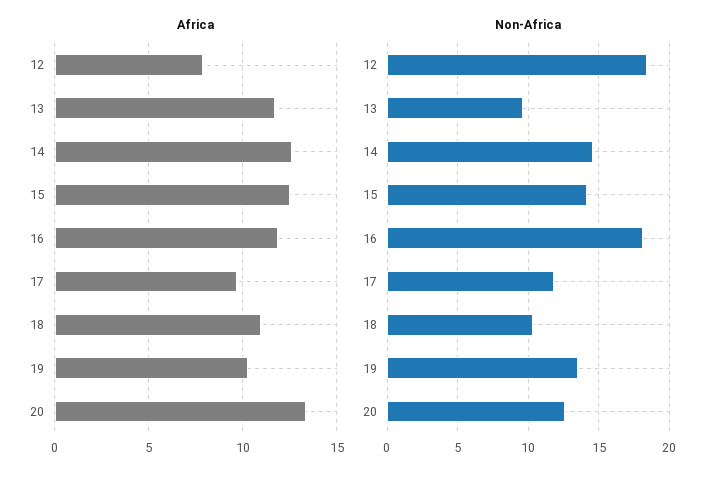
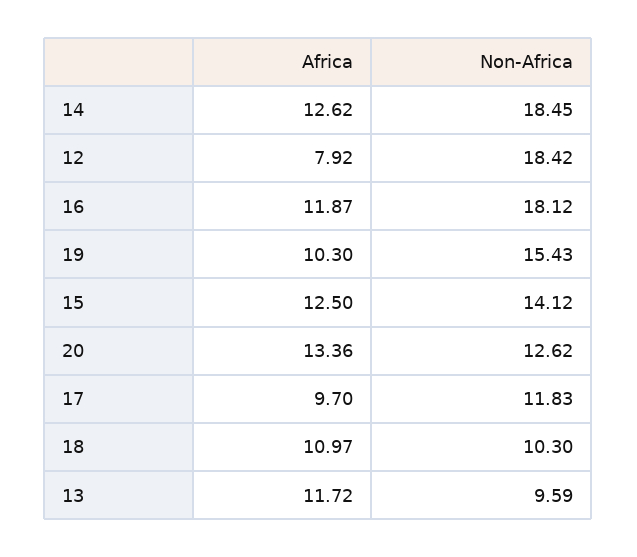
  {
    "Africa": {
      "12": 7.92,
      "13": 11.72,
      "14": 12.62,
      "15": 12.5,
      "16": 11.87,
      "17": 9.7,
      "18": 10.97,
      "19": 10.3,
      "20": 13.36
    },
    "Non-Africa": {
      "12": 18.42,
      "13": 9.59,
-     "14": 14.5,
+     "14": 18.45,
      "15": 14.12,
      "16": 18.12,
      "17": 11.83,
      "18": 10.3,
-     "19": 13.5,
+     "19": 15.43,
      "20": 12.62
    }
  }

